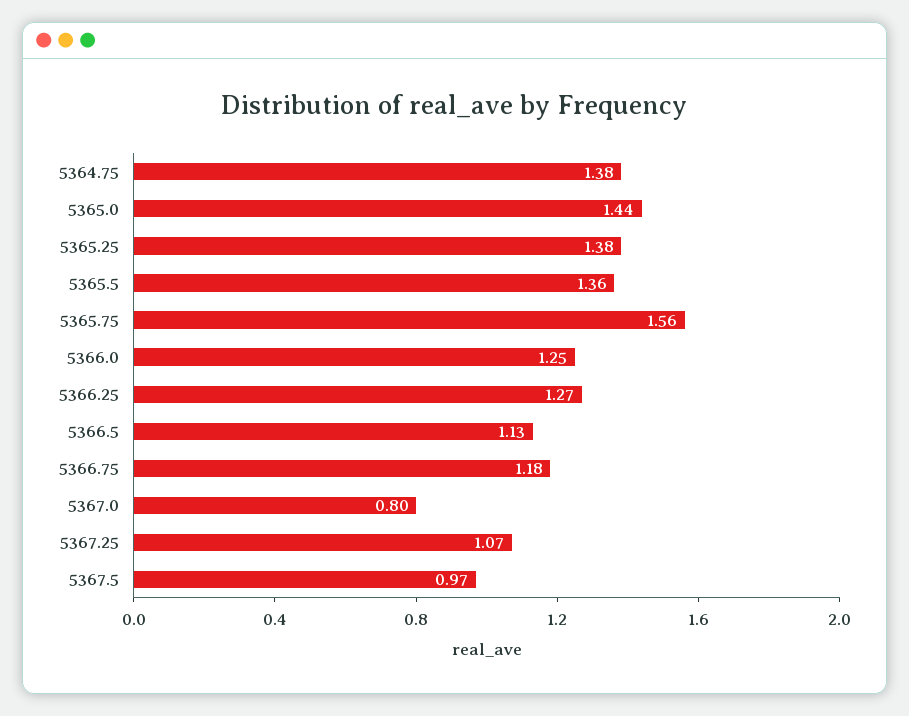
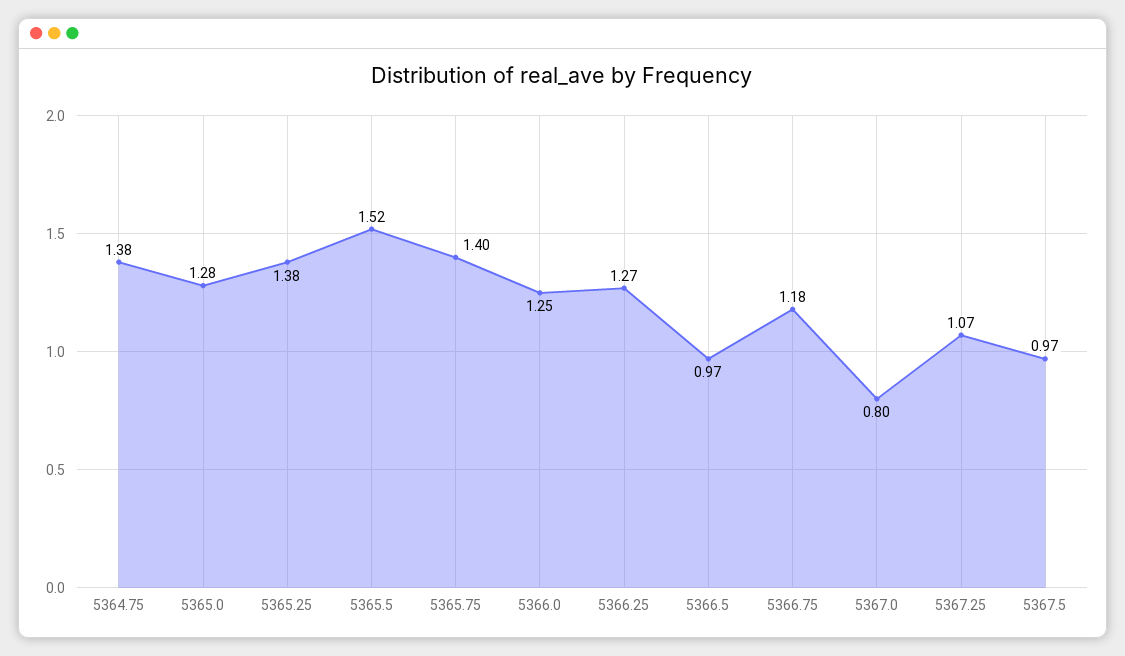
  {
    "5364.75": 1.38,
-   "5365.0": 1.44,
+   "5365.0": 1.28,
    "5365.25": 1.38,
-   "5365.5": 1.36,
+   "5365.5": 1.52,
-   "5365.75": 1.56,
+   "5365.75": 1.4,
    "5366.0": 1.25,
    "5366.25": 1.27,
-   "5366.5": 1.13,
+   "5366.5": 0.97,
    "5366.75": 1.18,
    "5367.0": 0.8,
    "5367.25": 1.07,
    "5367.5": 0.97
  }

